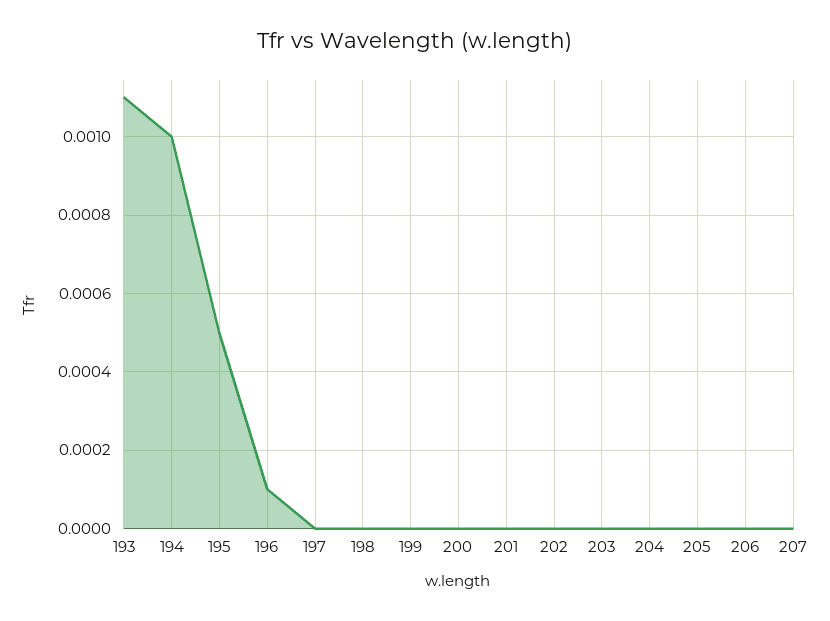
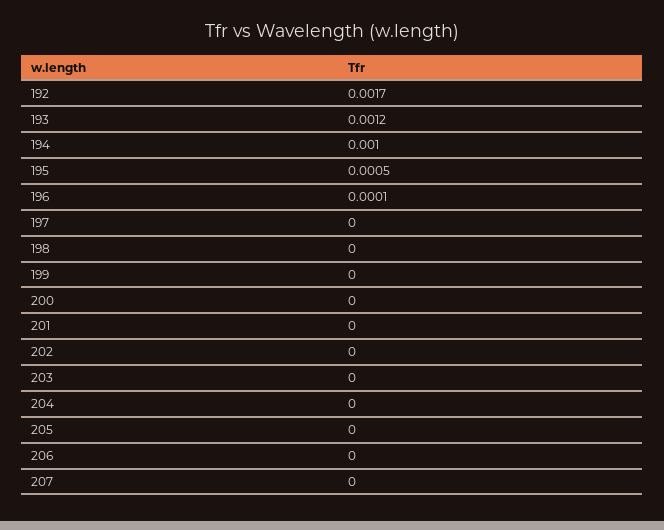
  {
-   "193": 0.0011,
+   "193": 0.0012,
    "194": 0.001,
    "195": 0.0005,
    "196": 0.0001,
    "197": 0,
    "198": 0,
    "199": 0,
    "200": 0,
    "201": 0,
    "202": 0,
    "203": 0,
    "204": 0,
    "205": 0,
    "206": 0,
-   "207": 0
+   "207": 0,
+   "192": 0.0017
  }

